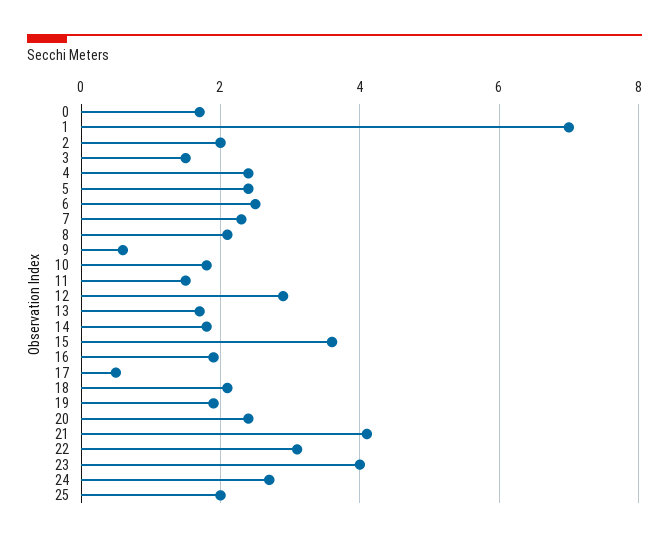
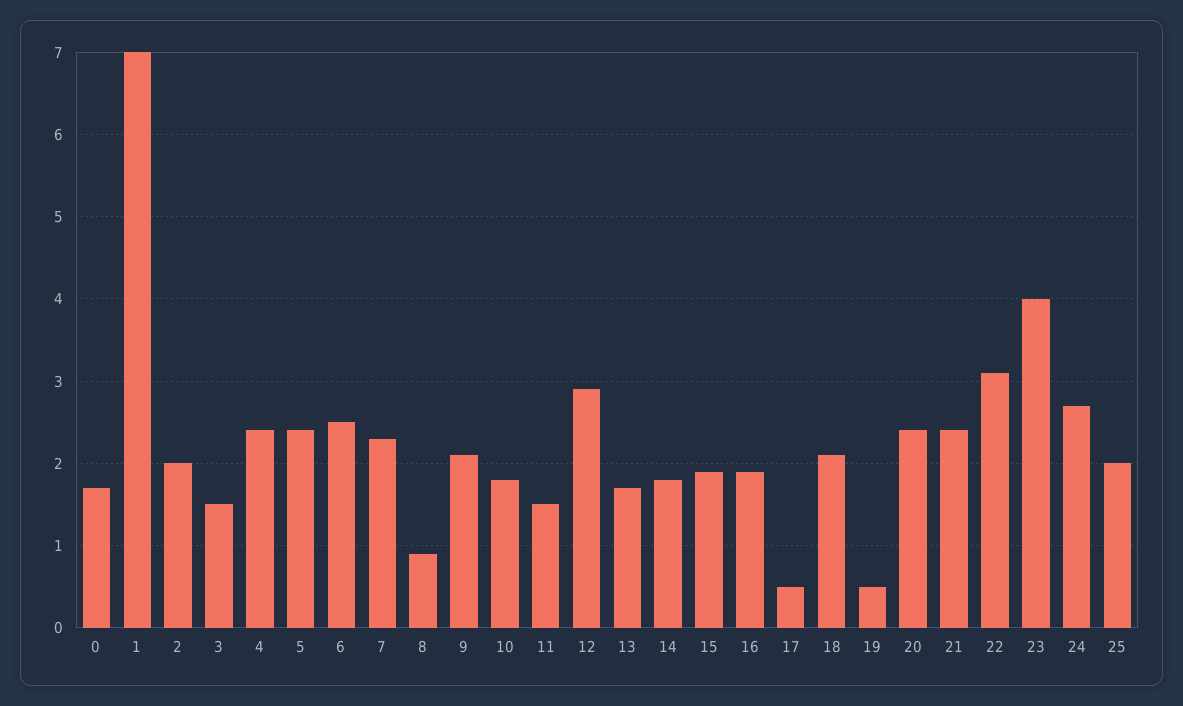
  {
    "0": 1.7,
    "1": 7,
    "2": 2,
    "3": 1.5,
    "4": 2.4,
    "5": 2.4,
    "6": 2.5,
    "7": 2.3,
-   "8": 2,
+   "8": 0.9,
-   "9": 0.5,
+   "9": 2.1,
    "10": 1.8,
    "11": 1.5,
    "12": 2.9,
    "13": 1.7,
    "14": 1.8,
-   "15": 3.5,
+   "15": 1.9,
    "16": 1.9,
    "17": 0.5,
    "18": 2.1,
-   "19": 2,
+   "19": 0.5,
    "20": 2.4,
-   "21": 4,
+   "21": 2.4,
    "22": 3.1,
    "23": 4,
    "24": 2.7,
    "25": 2
  }

